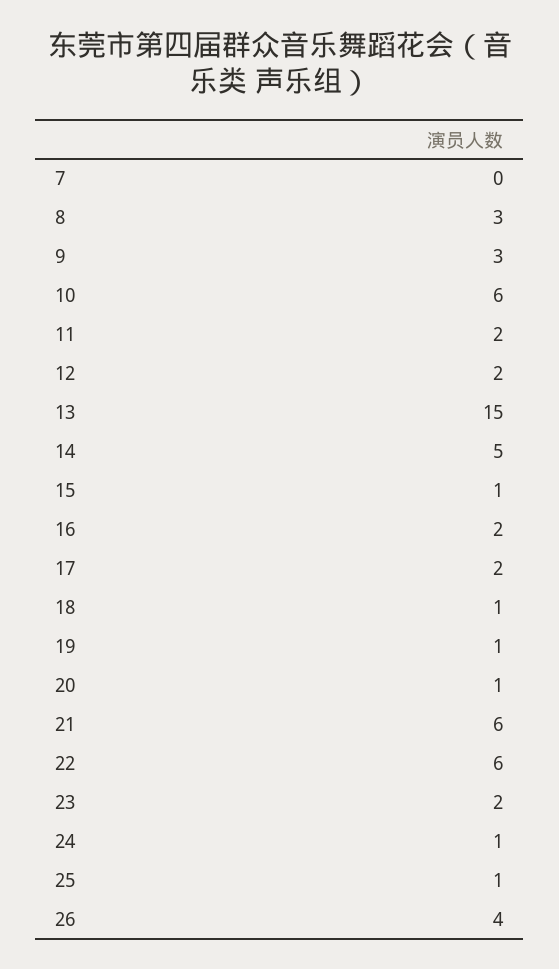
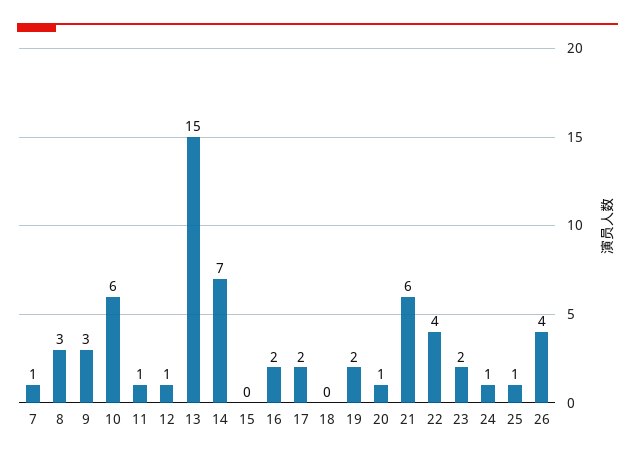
  {
-   "7": 0,
+   "7": 1,
    "8": 3,
    "9": 3,
    "10": 6,
-   "11": 2,
+   "11": 1,
-   "12": 2,
+   "12": 1,
    "13": 15,
-   "14": 5,
+   "14": 7,
-   "15": 1,
+   "15": 0,
    "16": 2,
    "17": 2,
-   "18": 1,
+   "18": 0,
-   "19": 1,
+   "19": 2,
    "20": 1,
    "21": 6,
-   "22": 6,
+   "22": 4,
    "23": 2,
    "24": 1,
    "25": 1,
    "26": 4
  }

